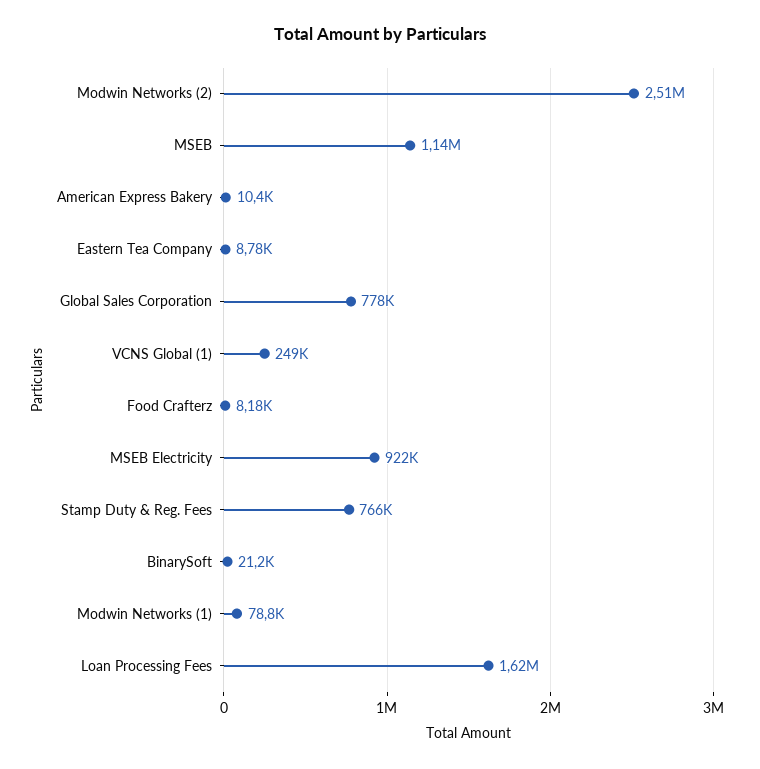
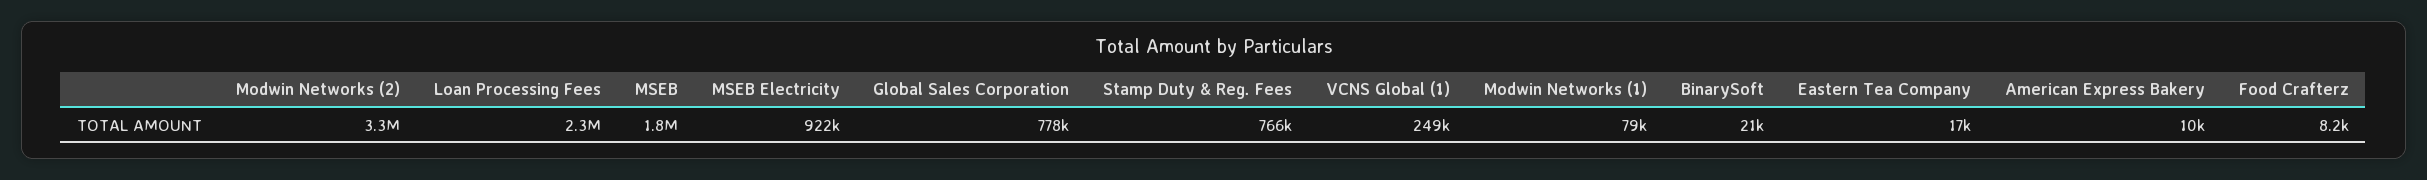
  {
-   "Modwin Networks (2)": 2510000,
+   "Modwin Networks (2)": 3300000,
-   "MSEB": 1140000,
+   "MSEB": 1800000,
    "American Express Bakery": 10400,
-   "Eastern Tea Company": 8780,
+   "Eastern Tea Company": 17000,
    "Global Sales Corporation": 778000,
    "VCNS Global (1)": 249000,
    "Food Crafterz": 8180,
    "MSEB Electricity": 922000,
    "Stamp Duty & Reg. Fees": 766000,
    "BinarySoft": 21200,
    "Modwin Networks (1)": 78800,
-   "Loan Processing Fees": 1620000
+   "Loan Processing Fees": 2300000
  }

